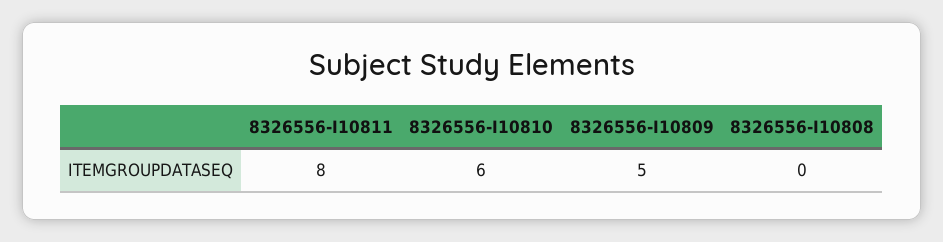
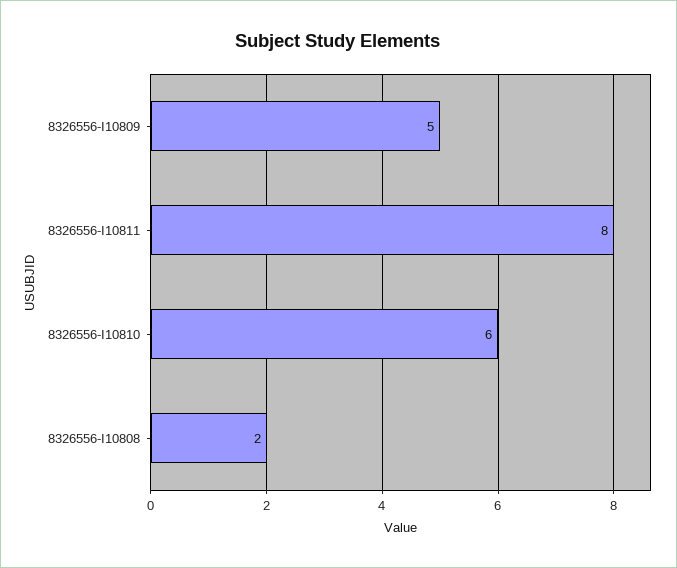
  {
    "8326556-I10811": 8,
    "8326556-I10810": 6,
    "8326556-I10809": 5,
-   "8326556-I10808": 0
+   "8326556-I10808": 2
  }

